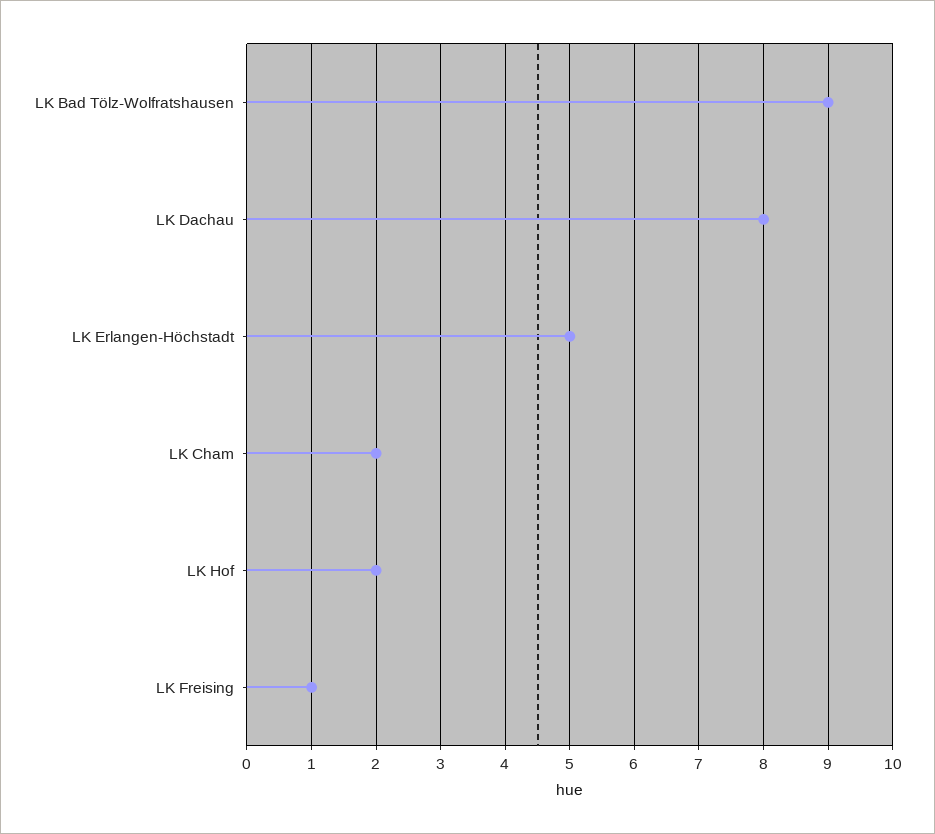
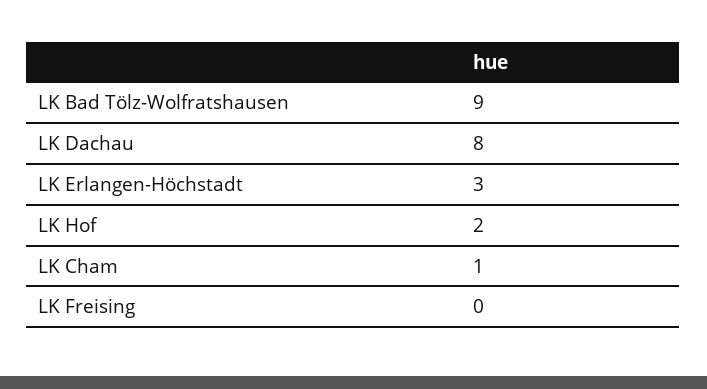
  {
    "LK Bad Tölz-Wolfratshausen": 9,
    "LK Dachau": 8,
-   "LK Erlangen-Höchstadt": 5,
+   "LK Erlangen-Höchstadt": 3,
-   "LK Cham": 2,
+   "LK Cham": 1,
    "LK Hof": 2,
-   "LK Freising": 1
+   "LK Freising": 0
  }

